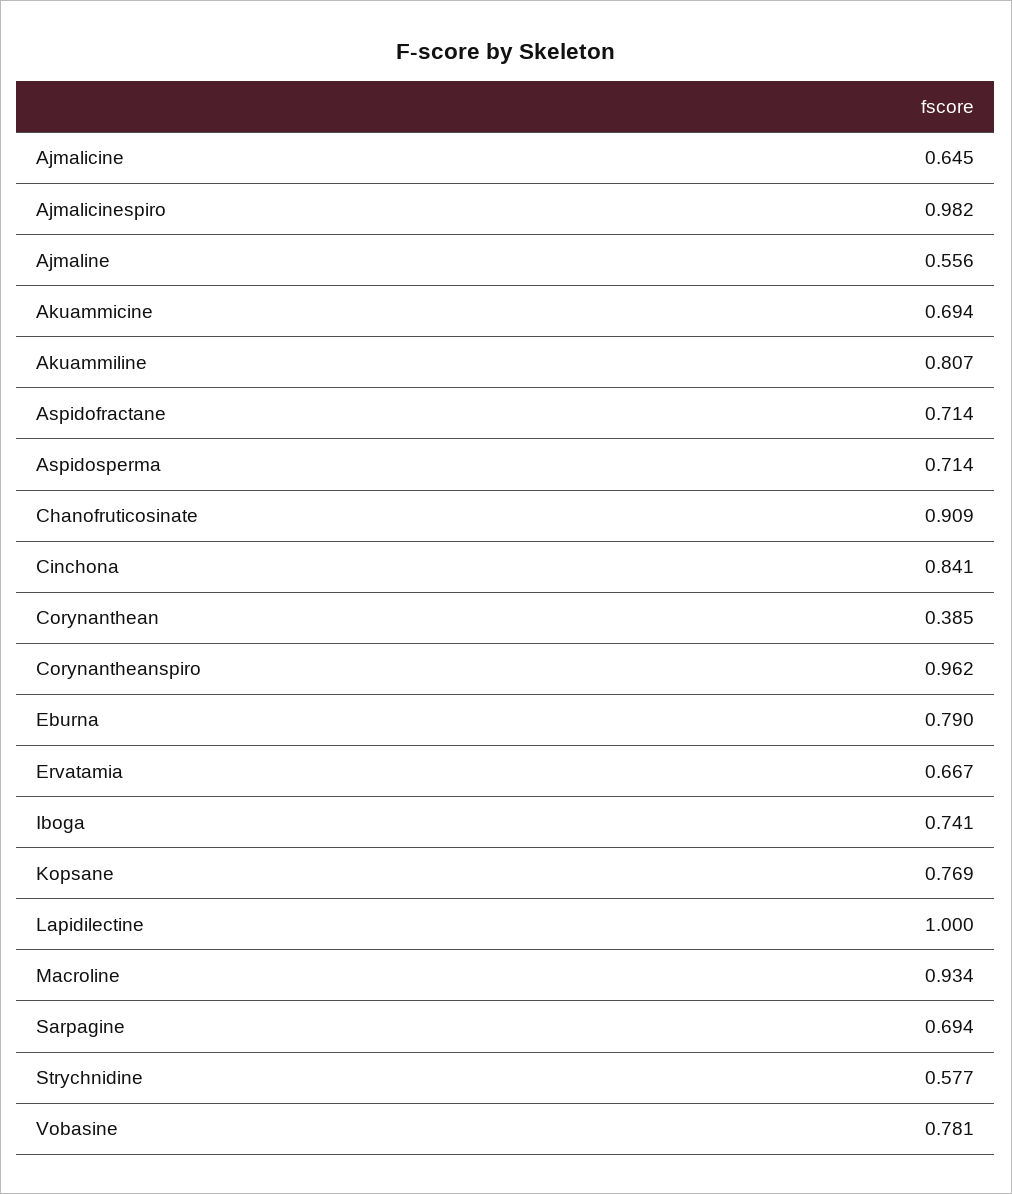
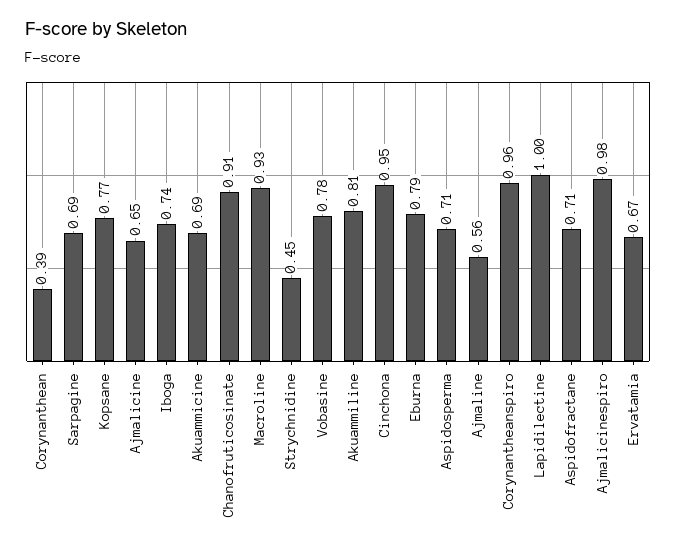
  {
    "Ajmalicine": 0.645,
    "Ajmalicinespiro": 0.982,
    "Ajmaline": 0.556,
    "Akuammicine": 0.694,
    "Akuammiline": 0.807,
    "Aspidofractane": 0.714,
    "Aspidosperma": 0.714,
    "Chanofruticosinate": 0.909,
-   "Cinchona": 0.841,
+   "Cinchona": 0.95,
    "Corynanthean": 0.385,
    "Corynantheanspiro": 0.962,
    "Eburna": 0.79,
    "Ervatamia": 0.667,
    "Iboga": 0.741,
    "Kopsane": 0.769,
    "Lapidilectine": 1,
    "Macroline": 0.934,
    "Sarpagine": 0.694,
-   "Strychnidine": 0.577,
+   "Strychnidine": 0.45,
    "Vobasine": 0.781
  }

